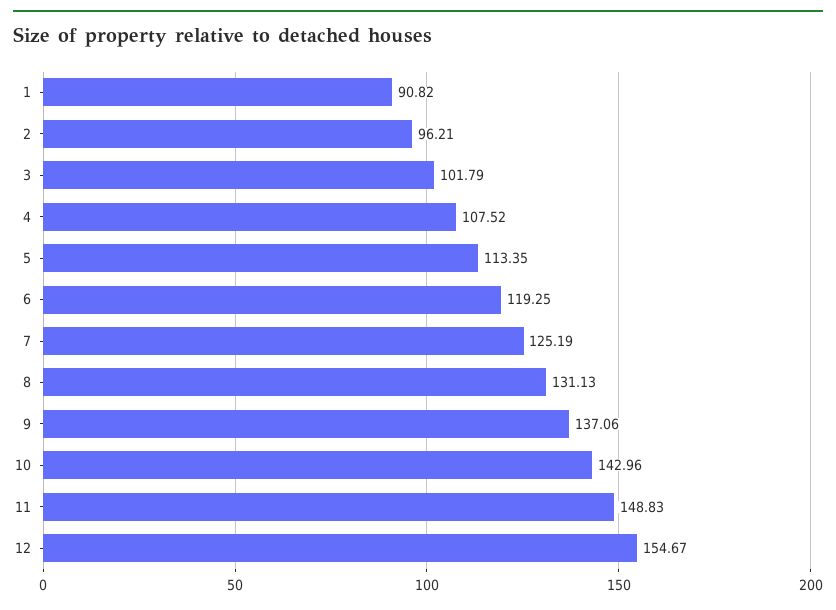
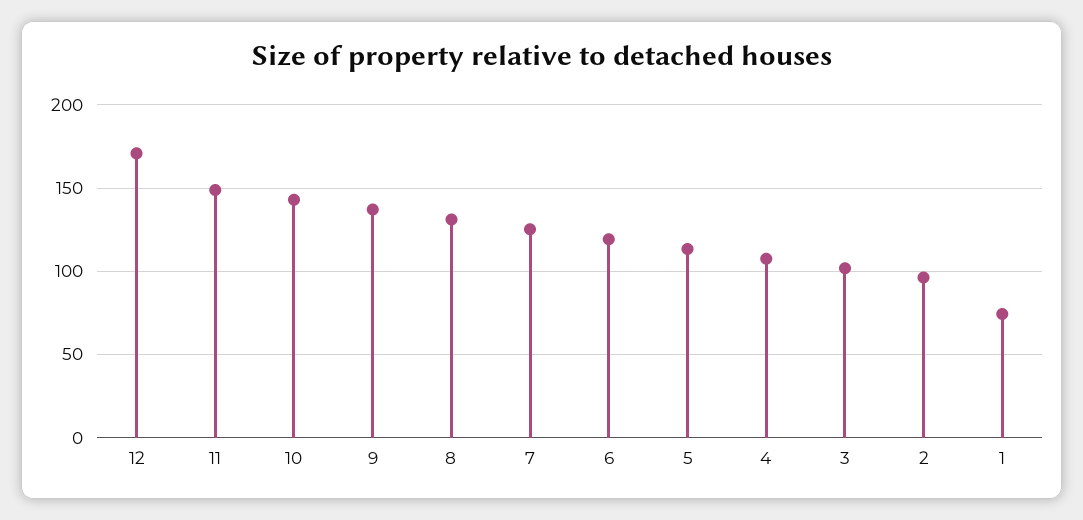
  {
-   "1": 90.82,
+   "1": 75,
    "2": 96.21,
    "3": 101.79,
    "4": 107.52,
    "5": 113.35,
    "6": 119.25,
    "7": 125.19,
    "8": 131.13,
    "9": 137.06,
    "10": 142.96,
    "11": 148.83,
-   "12": 154.67
+   "12": 170
  }

